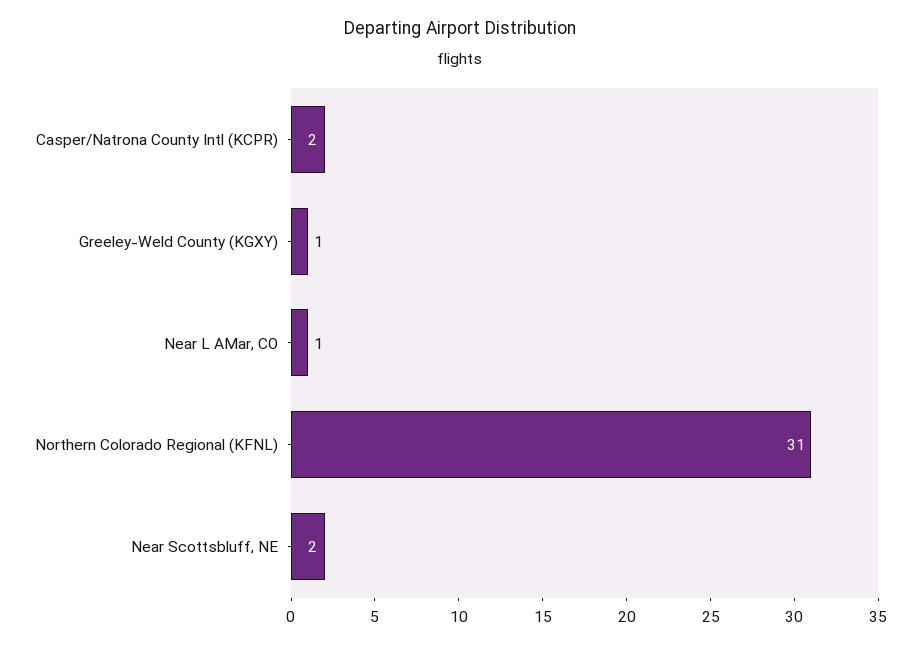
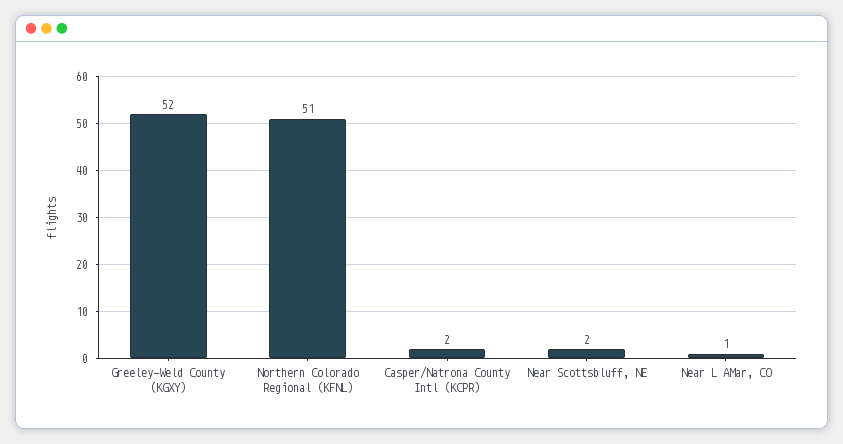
  {
    "Casper/Natrona County Intl (KCPR)": 2,
-   "Greeley-Weld County (KGXY)": 1,
+   "Greeley-Weld County (KGXY)": 52,
    "Near L AMar, CO": 1,
-   "Northern Colorado Regional (KFNL)": 31,
+   "Northern Colorado Regional (KFNL)": 51,
    "Near Scottsbluff, NE": 2
  }

